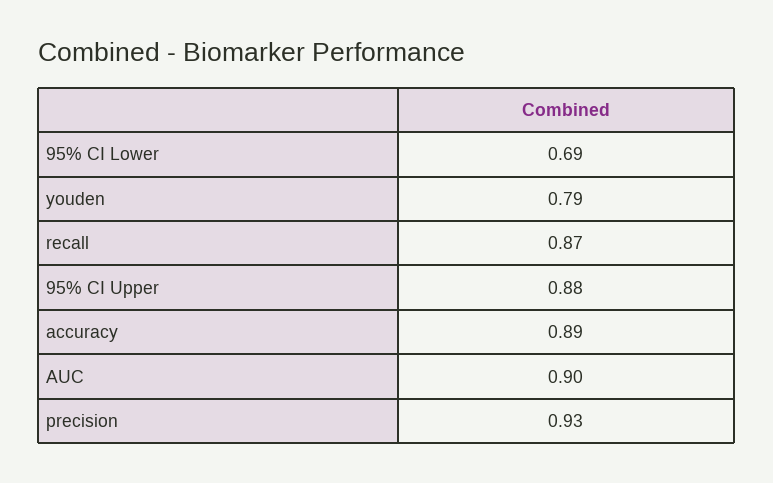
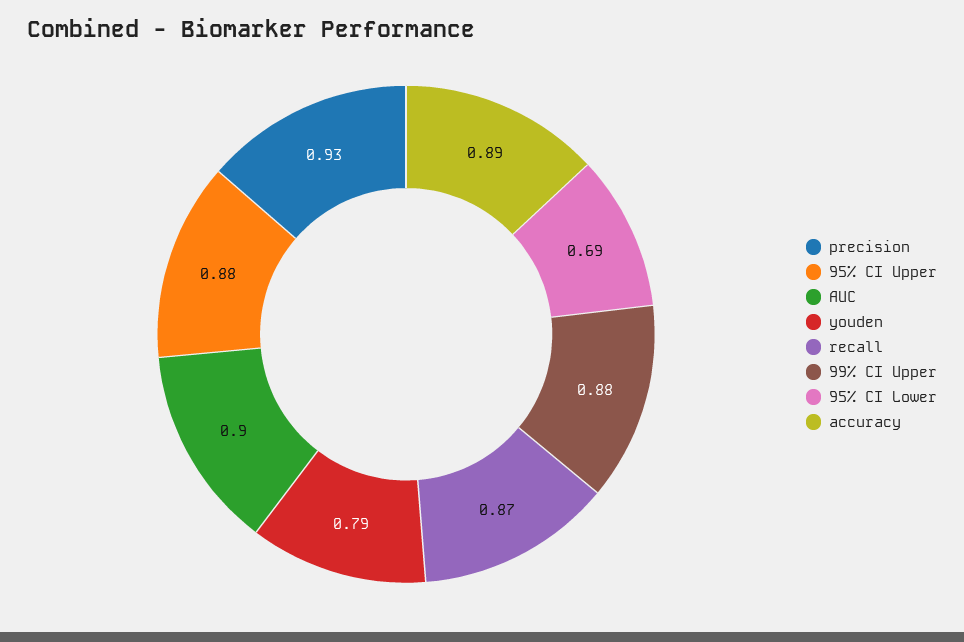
  {
    "95% CI Lower": 0.69,
    "youden": 0.79,
    "recall": 0.87,
    "95% CI Upper": 0.88,
    "accuracy": 0.89,
    "AUC": 0.9,
-   "precision": 0.93
+   "precision": 0.93,
+   "99% CI Upper": 0.88
  }

